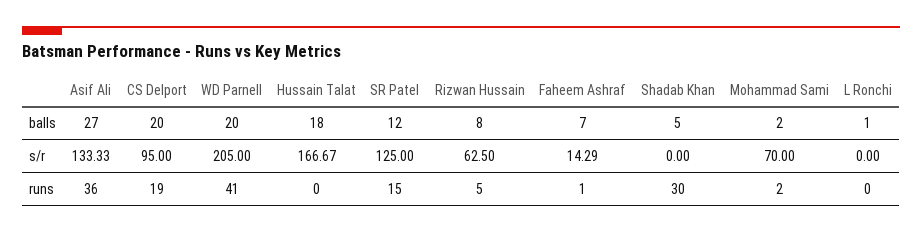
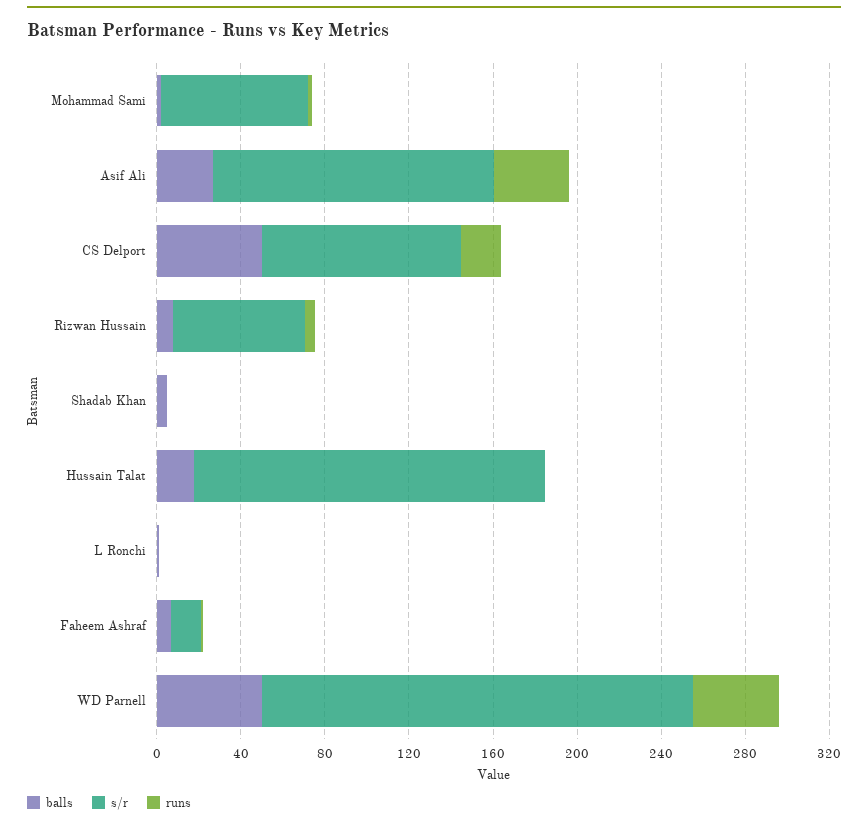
  {
    "balls": {
      "Asif Ali": 27,
-     "CS Delport": 20,
+     "CS Delport": 50,
-     "WD Parnell": 20,
+     "WD Parnell": 50,
      "Hussain Talat": 18,
-     "SR Patel": 12,
      "Rizwan Hussain": 8,
      "Faheem Ashraf": 7,
      "Shadab Khan": 5,
      "Mohammad Sami": 2,
      "L Ronchi": 1
    },
    "s/r": {
      "Asif Ali": 133.33,
      "CS Delport": 95,
      "WD Parnell": 205,
      "Hussain Talat": 166.67,
-     "SR Patel": 125,
      "Rizwan Hussain": 62.5,
      "Faheem Ashraf": 14.29,
      "Shadab Khan": 0,
      "Mohammad Sami": 70,
      "L Ronchi": 0
    },
    "runs": {
      "Asif Ali": 36,
      "CS Delport": 19,
      "WD Parnell": 41,
      "Hussain Talat": 0,
-     "SR Patel": 15,
      "Rizwan Hussain": 5,
      "Faheem Ashraf": 1,
-     "Shadab Khan": 30,
+     "Shadab Khan": 0,
      "Mohammad Sami": 2,
      "L Ronchi": 0
    }
  }

